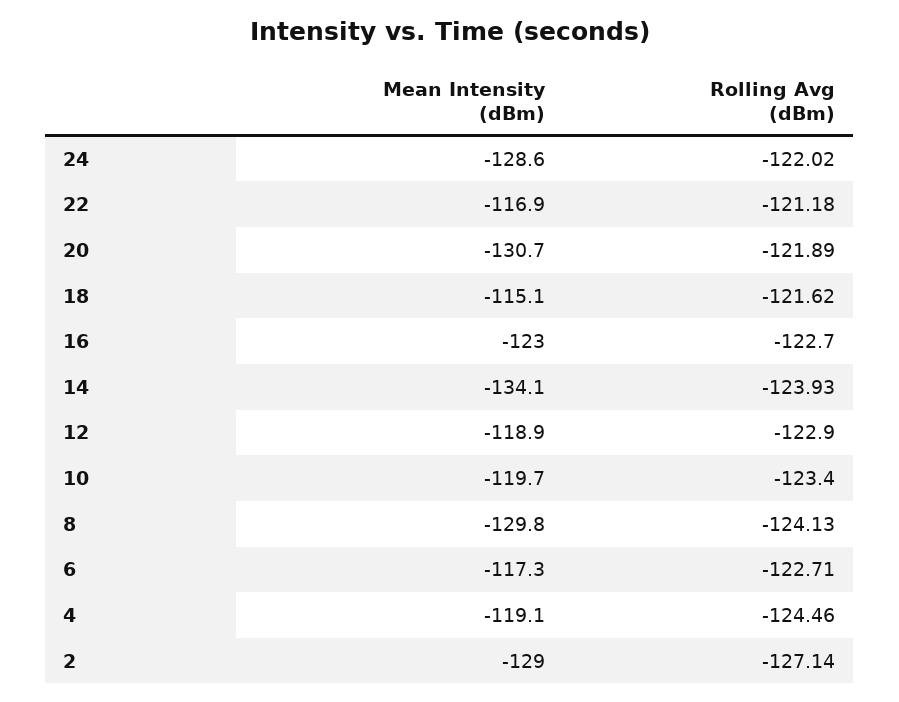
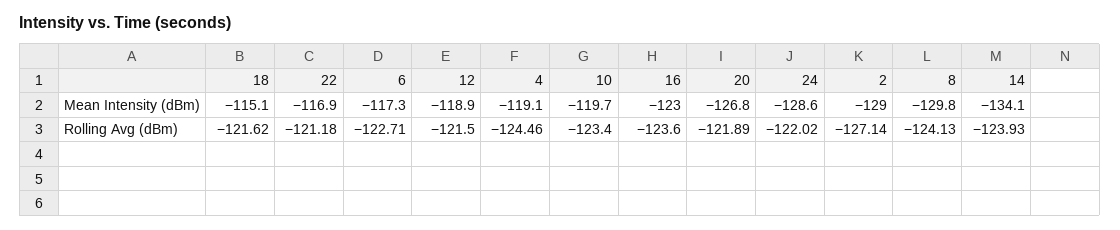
  {
    "Mean Intensity (dBm)": {
      "24": -128.6,
      "22": -116.9,
-     "20": -130.7,
+     "20": -126.8,
      "18": -115.1,
      "16": -123,
      "14": -134.1,
      "12": -118.9,
      "10": -119.7,
      "8": -129.8,
      "6": -117.3,
      "4": -119.1,
      "2": -129
    },
    "Rolling Avg (dBm)": {
      "24": -122.02,
      "22": -121.18,
      "20": -121.89,
      "18": -121.62,
-     "16": -122.7,
+     "16": -123.6,
      "14": -123.93,
-     "12": -122.9,
+     "12": -121.5,
      "10": -123.4,
      "8": -124.13,
      "6": -122.71,
      "4": -124.46,
      "2": -127.14
    }
  }

